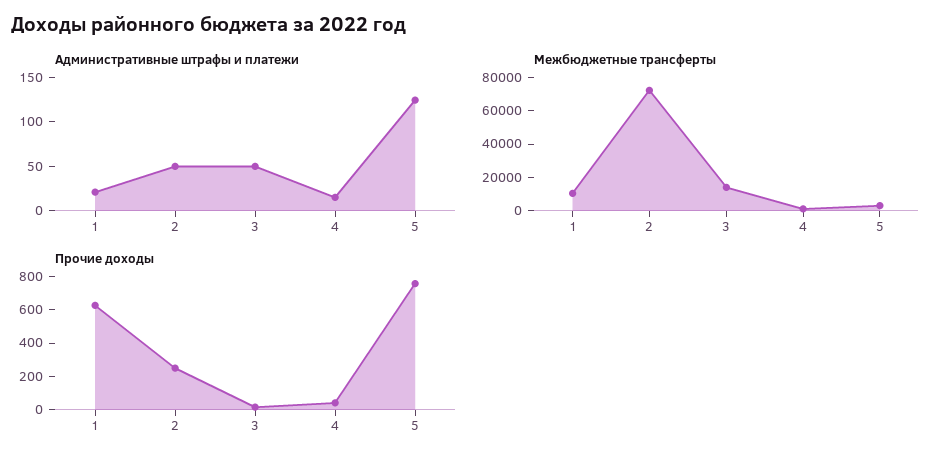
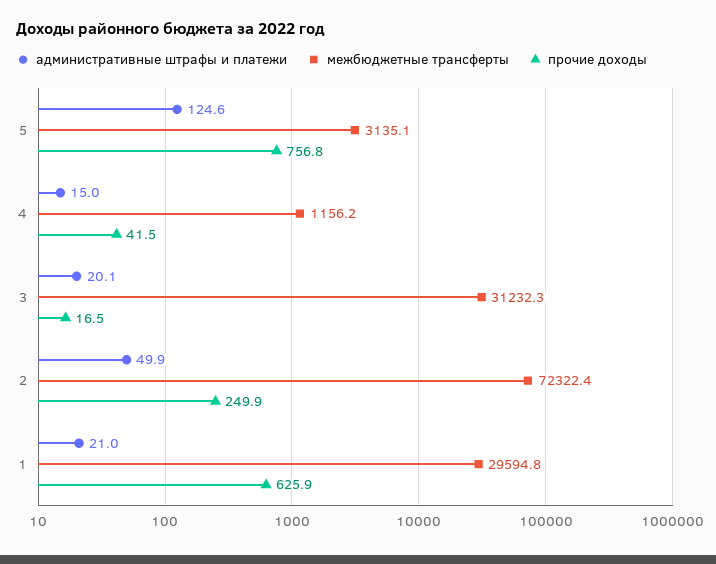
  {
    "Административные штрафы и платежи": {
      "1": 21,
      "2": 49.9,
-     "3": 50,
+     "3": 20.1,
      "4": 15,
      "5": 124.6
    },
    "Межбюджетные трансферты": {
-     "1": 10000,
+     "1": 29594.8,
      "2": 72322.4,
-     "3": 15000,
+     "3": 31232.3,
      "4": 1156.2,
      "5": 3135.1
    },
    "Прочие доходы": {
      "1": 625.9,
      "2": 249.9,
      "3": 16.5,
      "4": 41.5,
      "5": 756.8
    }
  }

